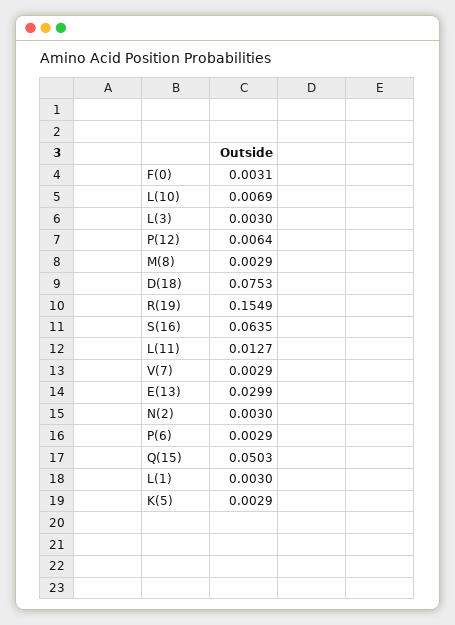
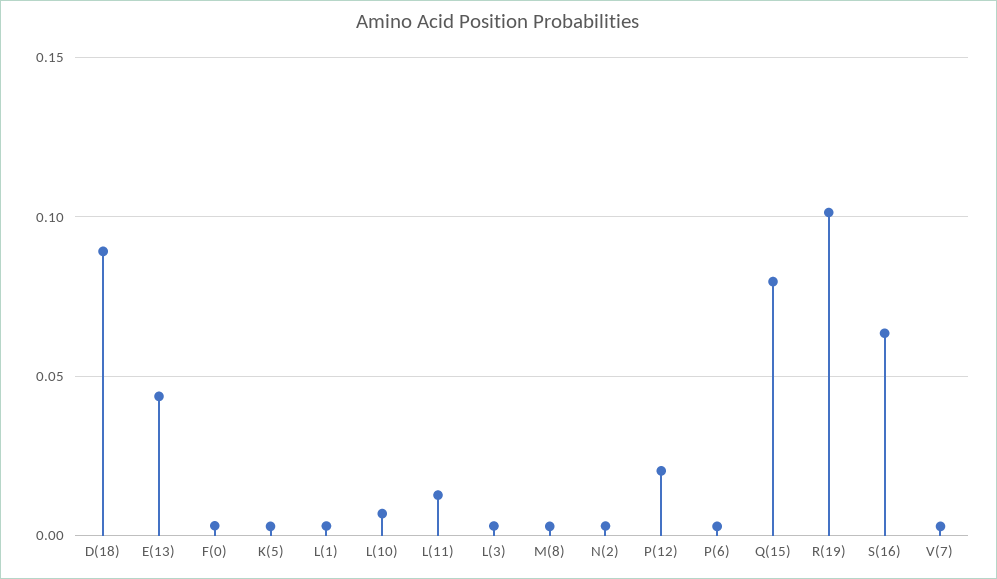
  {
    "F(0)": 0.0031,
    "L(10)": 0.0069,
    "L(3)": 0.003,
-   "P(12)": 0.0064,
+   "P(12)": 0.02,
    "M(8)": 0.0029,
-   "D(18)": 0.0753,
+   "D(18)": 0.09,
-   "R(19)": 0.1549,
+   "R(19)": 0.1,
    "S(16)": 0.0635,
    "L(11)": 0.0127,
    "V(7)": 0.0029,
-   "E(13)": 0.0299,
+   "E(13)": 0.045,
    "N(2)": 0.003,
    "P(6)": 0.0029,
-   "Q(15)": 0.0503,
+   "Q(15)": 0.08,
    "L(1)": 0.003,
    "K(5)": 0.0029
  }

